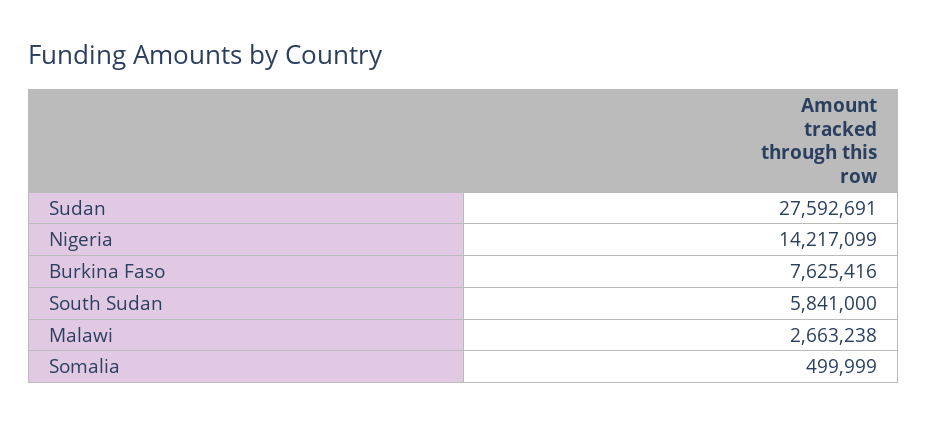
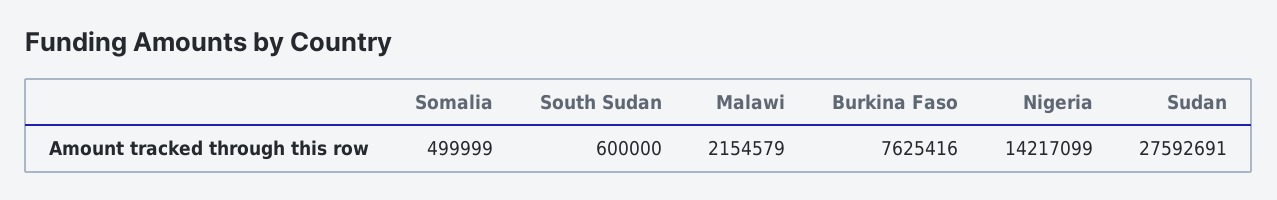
  {
    "Sudan": 27592691,
    "Nigeria": 14217099,
    "Burkina Faso": 7625416,
-   "South Sudan": 5841000,
+   "South Sudan": 600000,
-   "Malawi": 2663238,
+   "Malawi": 2154579,
    "Somalia": 499999
  }

